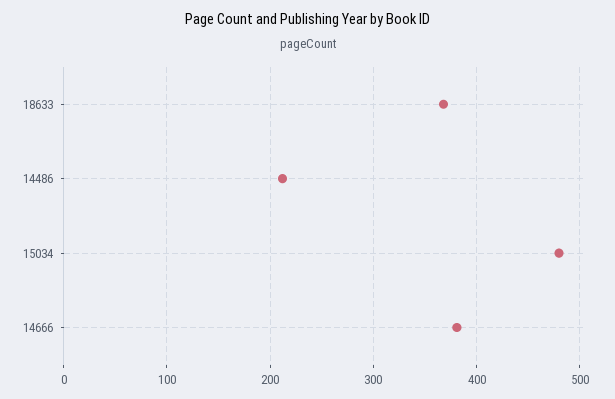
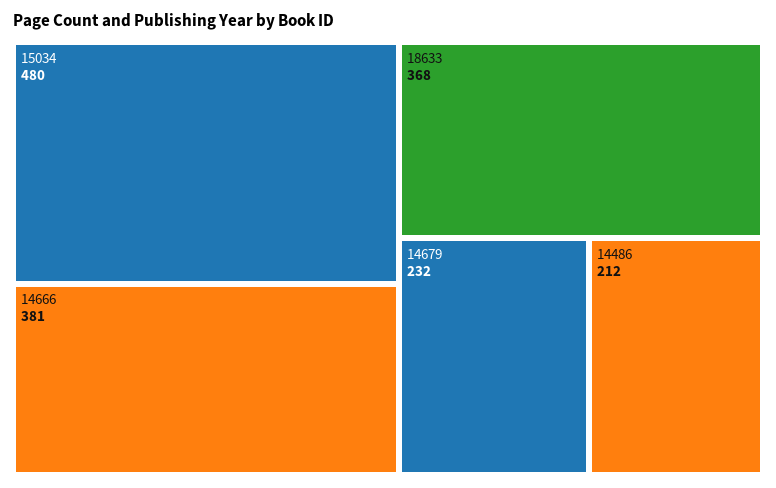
  {
    "18633": 368,
    "14486": 212,
    "15034": 480,
-   "14666": 381
+   "14666": 381,
+   "14679": 232
  }

